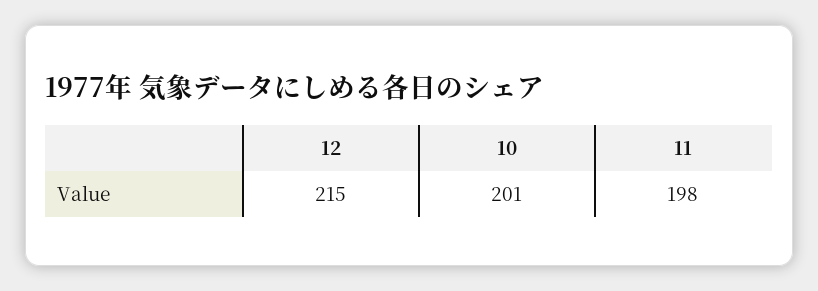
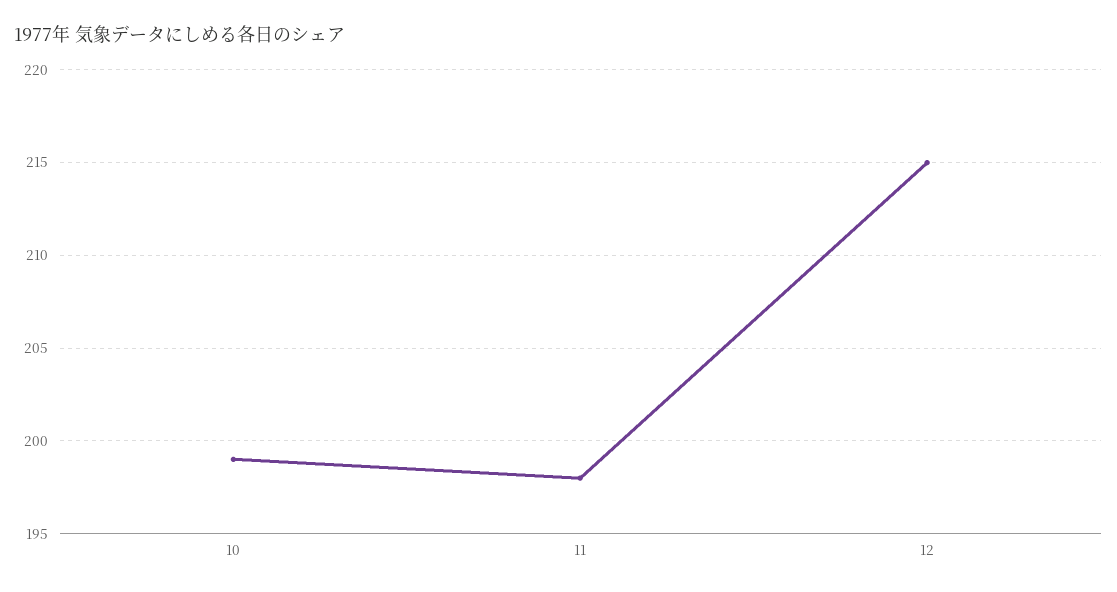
  {
    "12": 215,
-   "10": 201,
+   "10": 199,
    "11": 198
  }

